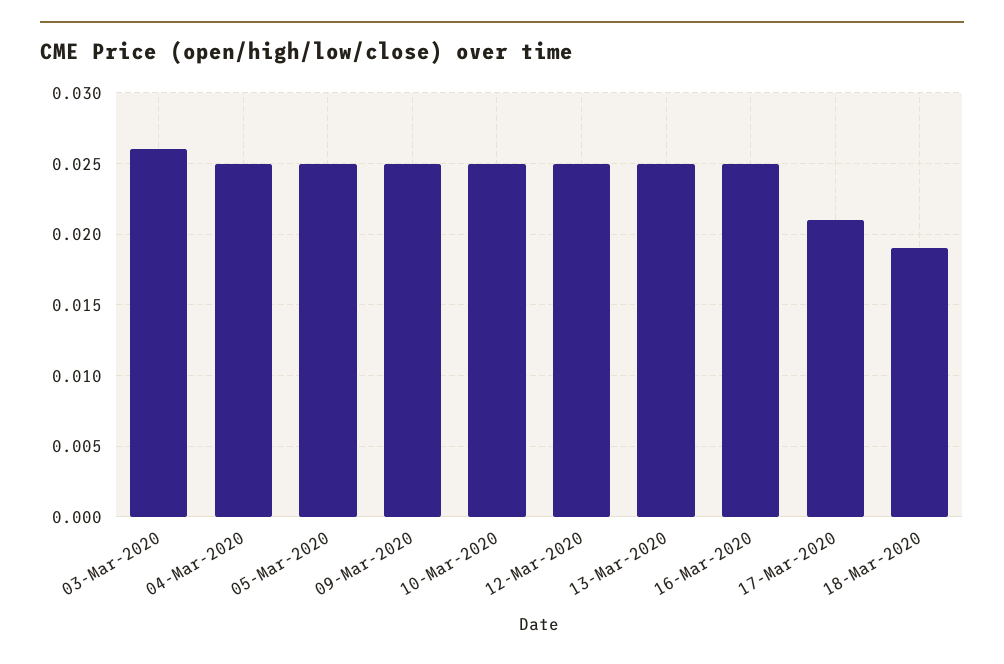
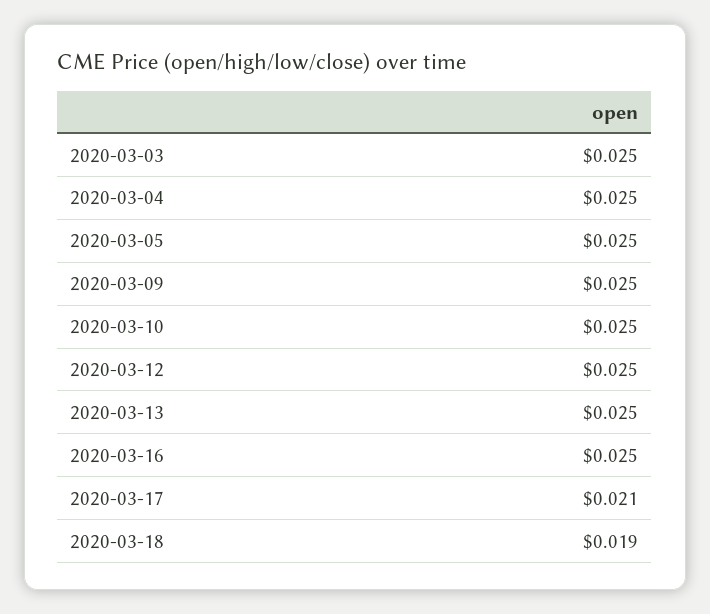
  {
-   "03-Mar-2020": 0.026,
+   "03-Mar-2020": 0.025,
    "04-Mar-2020": 0.025,
    "05-Mar-2020": 0.025,
    "09-Mar-2020": 0.025,
    "10-Mar-2020": 0.025,
    "12-Mar-2020": 0.025,
    "13-Mar-2020": 0.025,
    "16-Mar-2020": 0.025,
    "17-Mar-2020": 0.021,
    "18-Mar-2020": 0.019
  }

